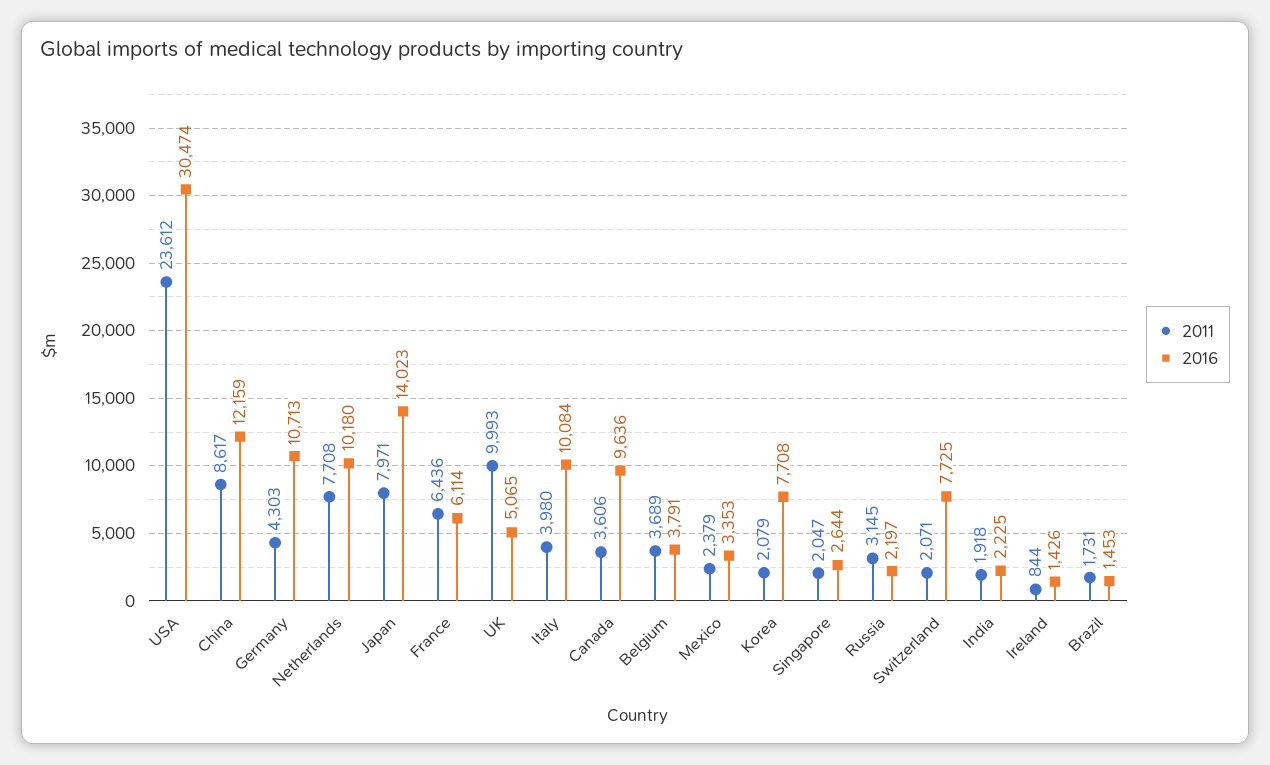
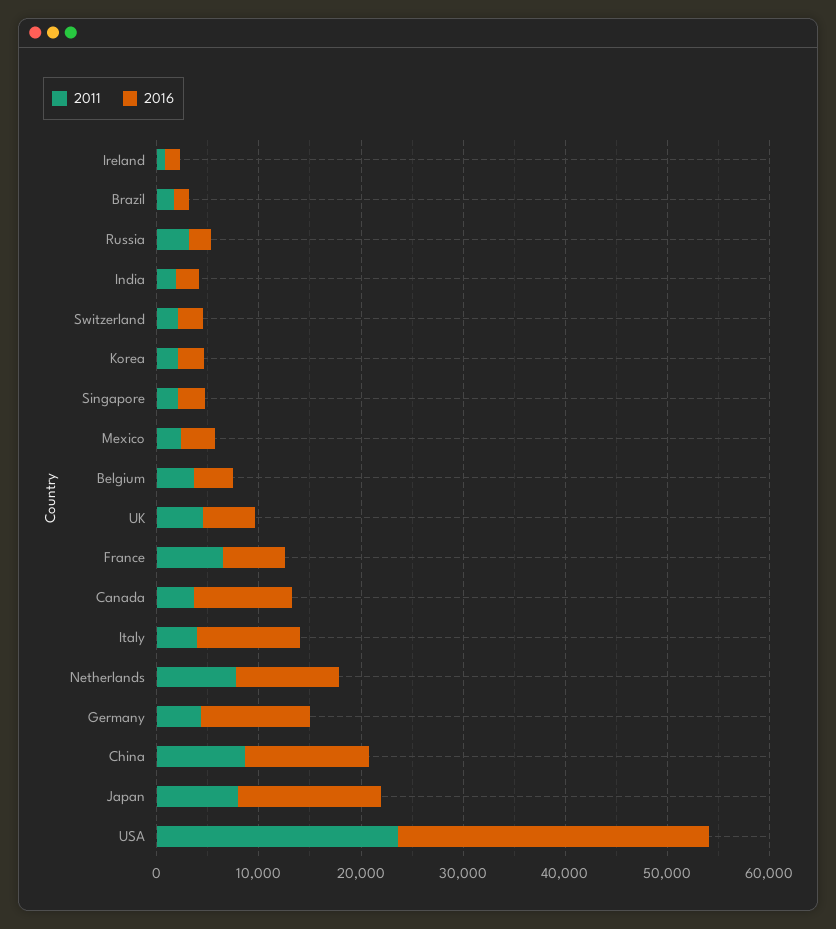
  {
    "2011": {
      "USA": 23612,
      "China": 8617,
      "Germany": 4303,
      "Netherlands": 7708,
      "Japan": 7971,
      "France": 6436,
-     "UK": 9993,
+     "UK": 4000,
      "Italy": 3980,
      "Canada": 3606,
      "Belgium": 3689,
      "Mexico": 2379,
      "Korea": 2079,
      "Singapore": 2047,
      "Russia": 3145,
      "Switzerland": 2071,
      "India": 1918,
      "Ireland": 844,
      "Brazil": 1731
    },
    "2016": {
      "USA": 30474,
      "China": 12159,
      "Germany": 10713,
      "Netherlands": 10180,
      "Japan": 14023,
      "France": 6114,
      "UK": 5065,
      "Italy": 10084,
      "Canada": 9636,
      "Belgium": 3791,
      "Mexico": 3353,
-     "Korea": 7708,
+     "Korea": 2000,
      "Singapore": 2644,
      "Russia": 2197,
-     "Switzerland": 7725,
+     "Switzerland": 2000,
      "India": 2225,
      "Ireland": 1426,
      "Brazil": 1453
    }
  }

